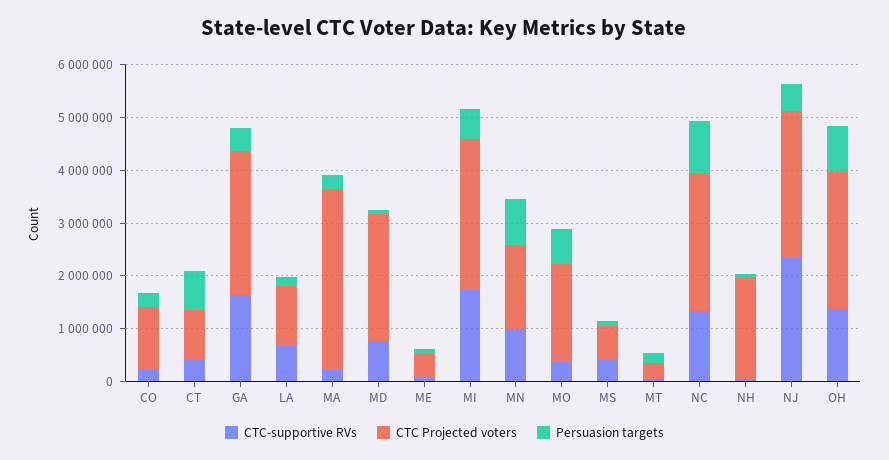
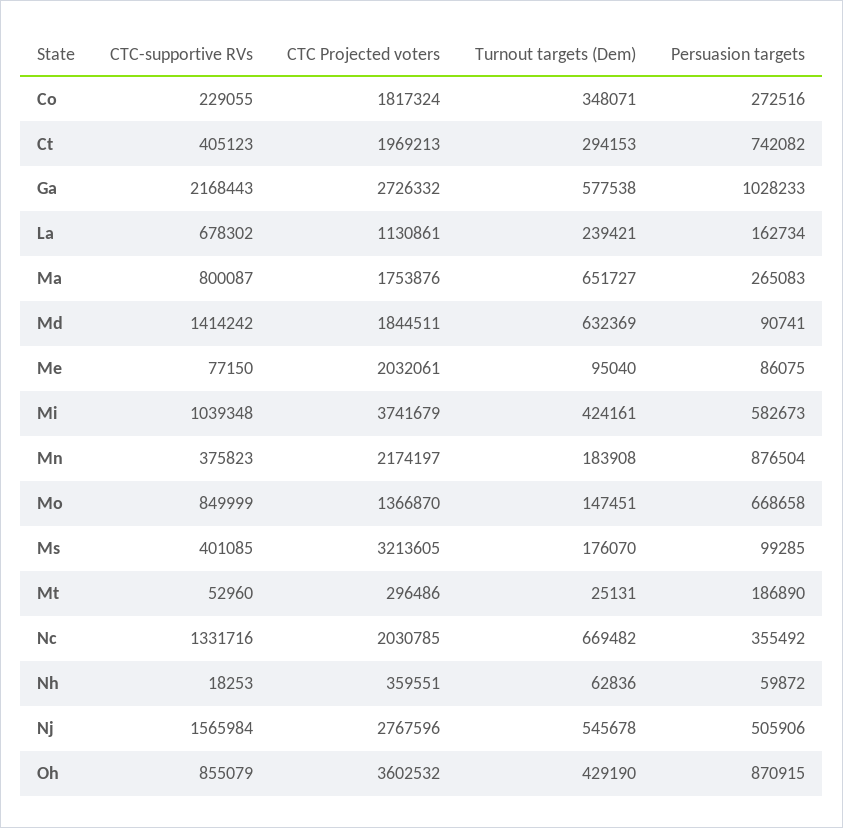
  {
    "CTC-supportive RVs": {
      "CO": 229055,
      "CT": 405123,
-     "GA": 1600000,
+     "GA": 2168443,
      "LA": 678302,
-     "MA": 200000,
+     "MA": 800087,
-     "MD": 800000,
+     "MD": 1414242,
      "ME": 77150,
-     "MI": 1800000,
+     "MI": 1039348,
-     "MN": 1000000,
+     "MN": 375823,
-     "MO": 400000,
+     "MO": 849999,
      "MS": 401085,
      "MT": 52960,
      "NC": 1331716,
      "NH": 18253,
-     "NJ": 2400000,
+     "NJ": 1565984,
-     "OH": 1400000
+     "OH": 855079
    },
    "CTC Projected voters": {
-     "CO": 1200000,
+     "CO": 1817324,
-     "CT": 1000000,
+     "CT": 1969213,
      "GA": 2726332,
      "LA": 1130861,
-     "MA": 3400000,
+     "MA": 1753876,
-     "MD": 2400000,
+     "MD": 1844511,
-     "ME": 400000,
+     "ME": 2032061,
-     "MI": 2800000,
+     "MI": 3741679,
-     "MN": 1600000,
+     "MN": 2174197,
-     "MO": 1800000,
+     "MO": 1366870,
-     "MS": 600000,
+     "MS": 3213605,
      "MT": 296486,
-     "NC": 2600000,
+     "NC": 2030785,
-     "NH": 2000000,
+     "NH": 359551,
      "NJ": 2767596,
-     "OH": 2600000
+     "OH": 3602532
    },
    "Persuasion targets": {
      "CO": 272516,
      "CT": 742082,
-     "GA": 400000,
+     "GA": 1028233,
      "LA": 162734,
      "MA": 265083,
      "MD": 90741,
      "ME": 86075,
      "MI": 582673,
      "MN": 876504,
      "MO": 668658,
      "MS": 99285,
      "MT": 186890,
-     "NC": 1000000,
+     "NC": 355492,
      "NH": 59872,
      "NJ": 505906,
      "OH": 870915
-   }
+   },
+   "Turnout targets (Dem)": {
+     "CO": 348071,
+     "CT": 294153,
+     "GA": 577538,
+     "LA": 239421,
+     "MA": 651727,
+     "MD": 632369,
+     "ME": 95040,
+     "MI": 424161,
+     "MN": 183908,
+     "MO": 147451,
+     "MS": 176070,
+     "MT": 25131,
+     "NC": 669482,
+     "NH": 62836,
+     "NJ": 545678,
+     "OH": 429190
+   }
  }

